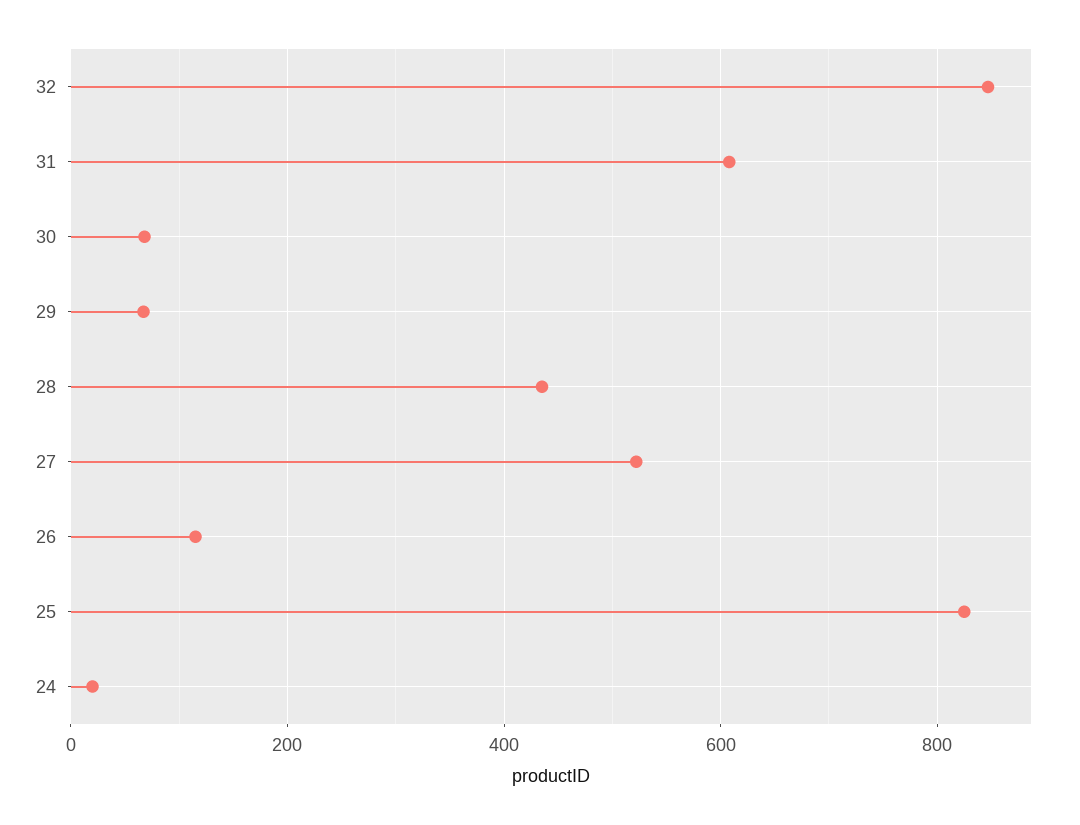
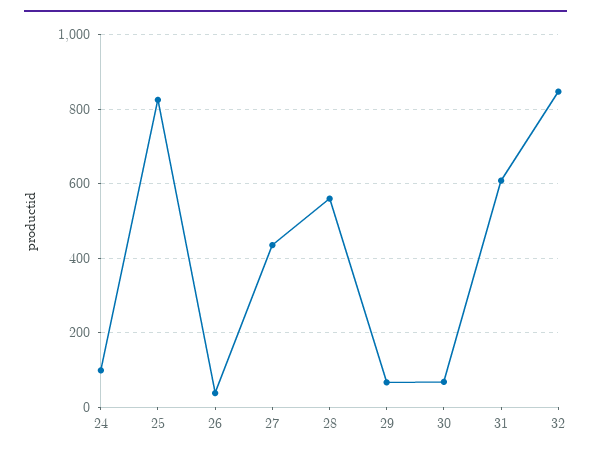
  {
    "32": 840,
    "31": 600,
    "30": 60,
    "29": 60,
-   "28": 440,
+   "28": 560,
-   "27": 520,
+   "27": 440,
-   "26": 120,
+   "26": 40,
    "25": 820,
-   "24": 20
+   "24": 100
  }

